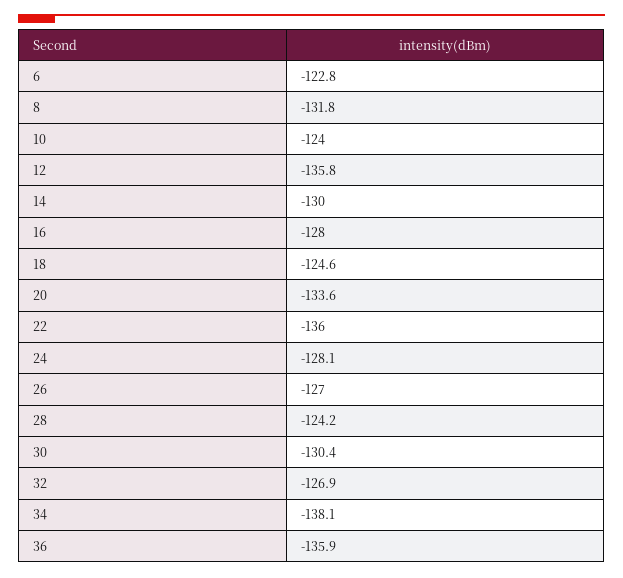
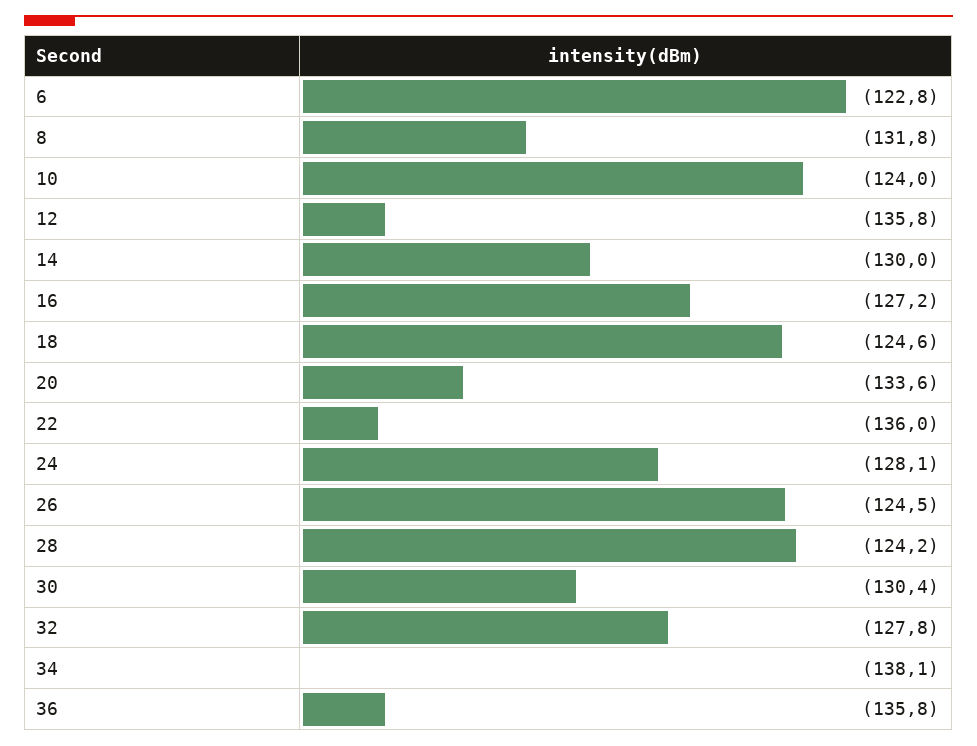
  {
    "6": -122.8,
    "8": -131.8,
    "10": -124,
    "12": -135.8,
    "14": -130,
-   "16": -128,
+   "16": -127.2,
    "18": -124.6,
    "20": -133.6,
    "22": -136,
    "24": -128.1,
-   "26": -127,
+   "26": -124.5,
    "28": -124.2,
    "30": -130.4,
-   "32": -126.9,
+   "32": -127.8,
    "34": -138.1,
-   "36": -135.9
+   "36": -135.8
  }

